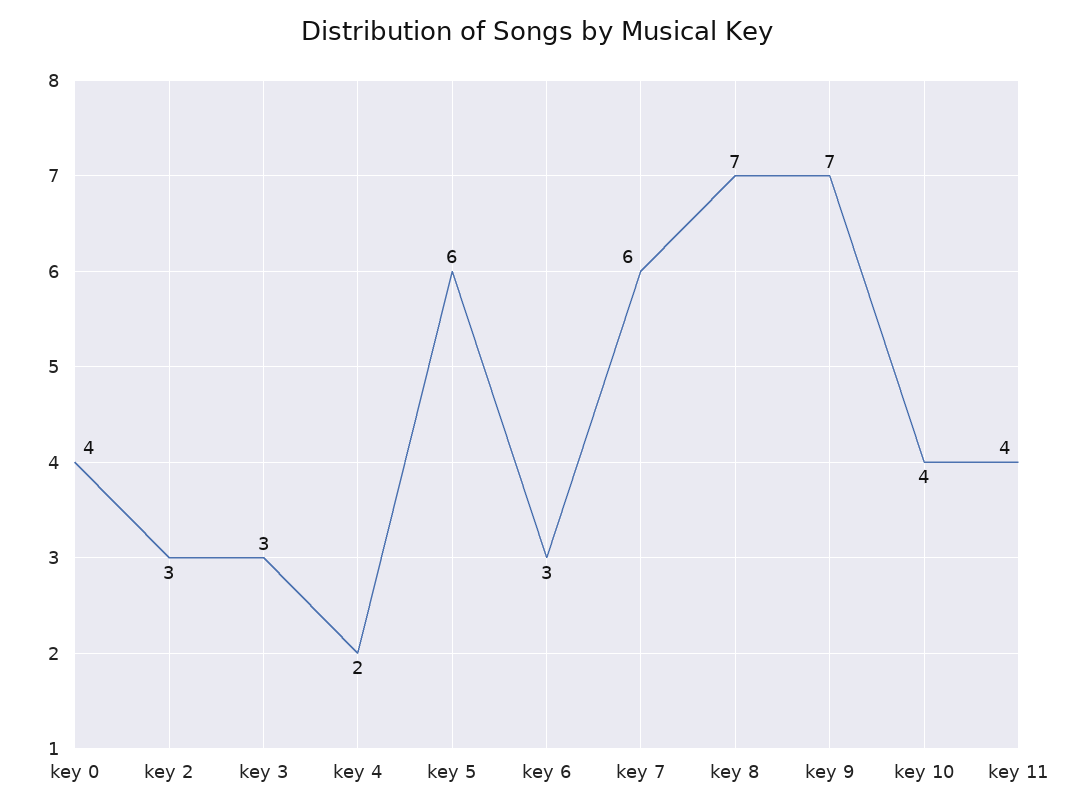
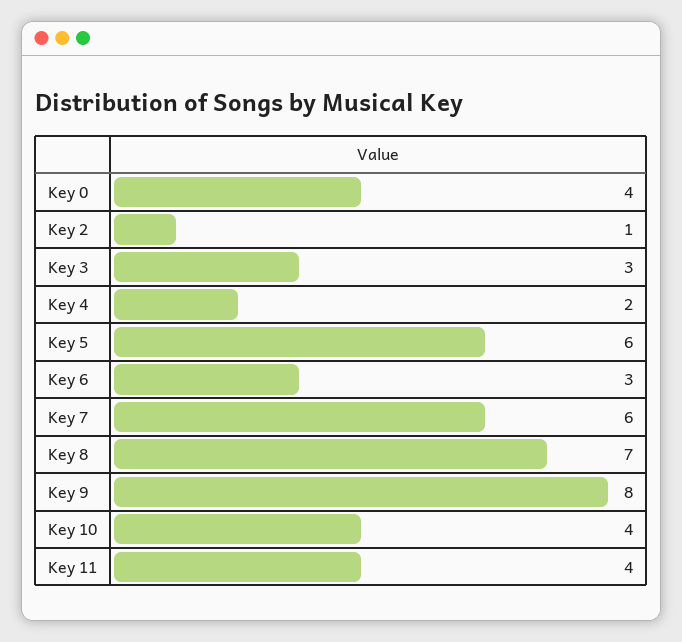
  {
    "key 0": 4,
-   "key 2": 3,
+   "key 2": 1,
    "key 3": 3,
    "key 4": 2,
    "key 5": 6,
    "key 6": 3,
    "key 7": 6,
    "key 8": 7,
-   "key 9": 7,
+   "key 9": 8,
    "key 10": 4,
    "key 11": 4
  }

